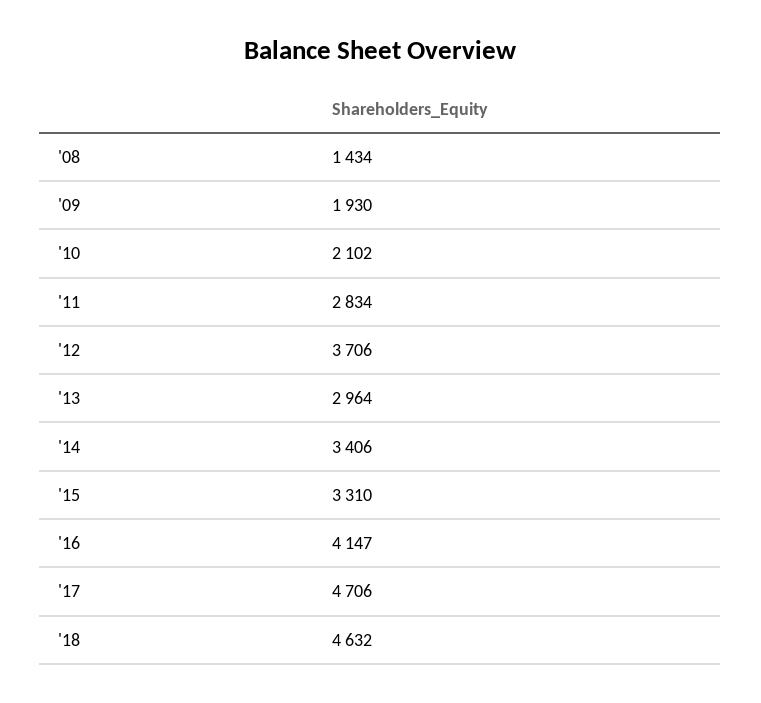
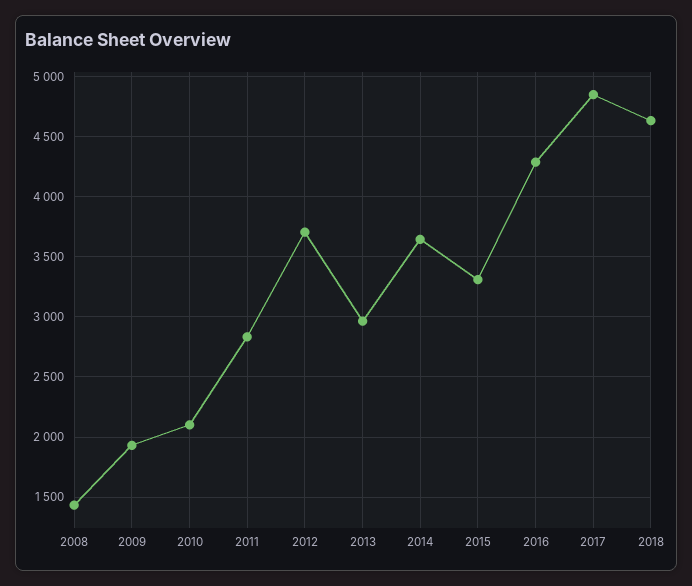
  {
    "'08": 1434,
    "'09": 1930,
    "'10": 2102,
    "'11": 2834,
    "'12": 3706,
    "'13": 2964,
-   "'14": 3406,
+   "'14": 3650,
    "'15": 3310,
-   "'16": 4147,
+   "'16": 4300,
-   "'17": 4706,
+   "'17": 4850,
    "'18": 4632
  }

